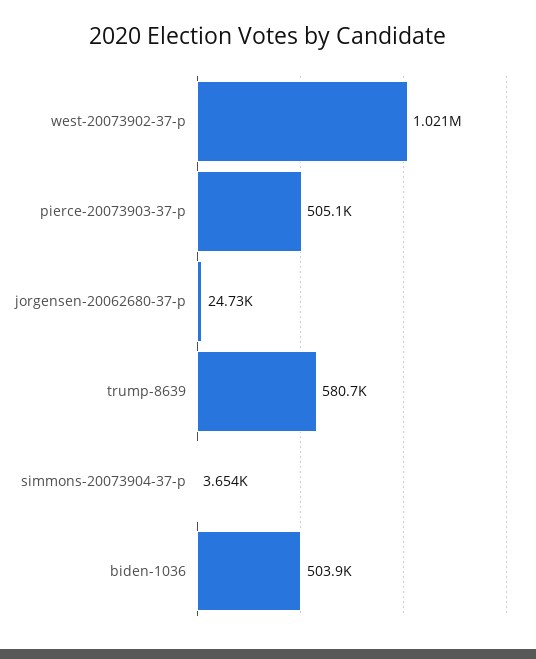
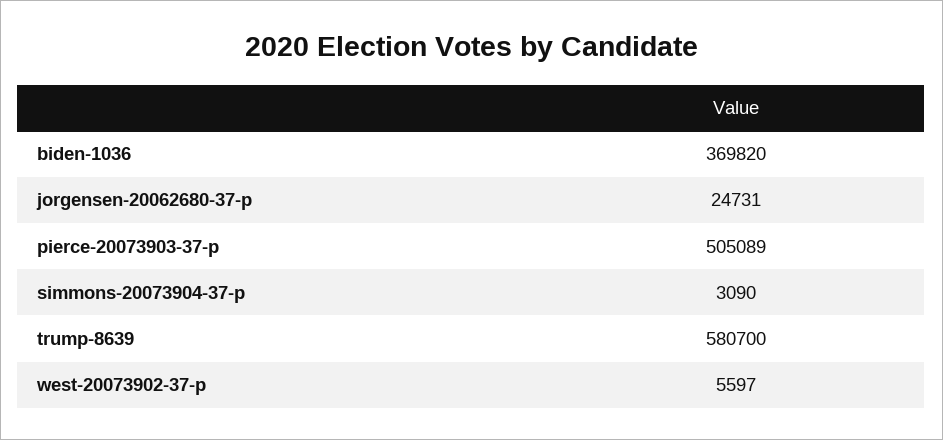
  {
-   "west-20073902-37-p": 1021000,
+   "west-20073902-37-p": 5597,
    "pierce-20073903-37-p": 505089,
    "jorgensen-20062680-37-p": 24731,
    "trump-8639": 580700,
-   "simmons-20073904-37-p": 3654,
+   "simmons-20073904-37-p": 3090,
-   "biden-1036": 503900
+   "biden-1036": 369820
  }

